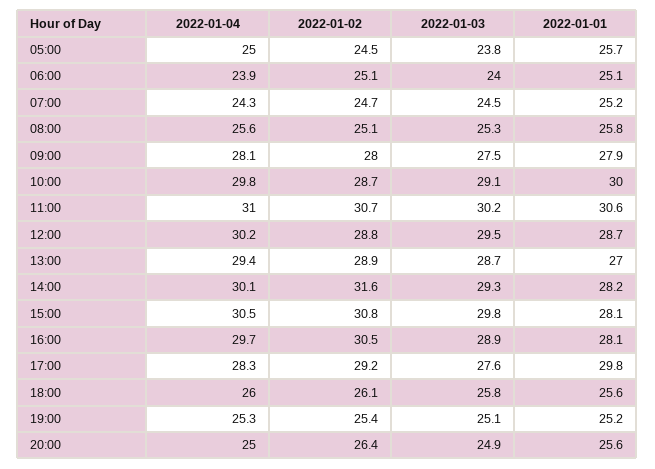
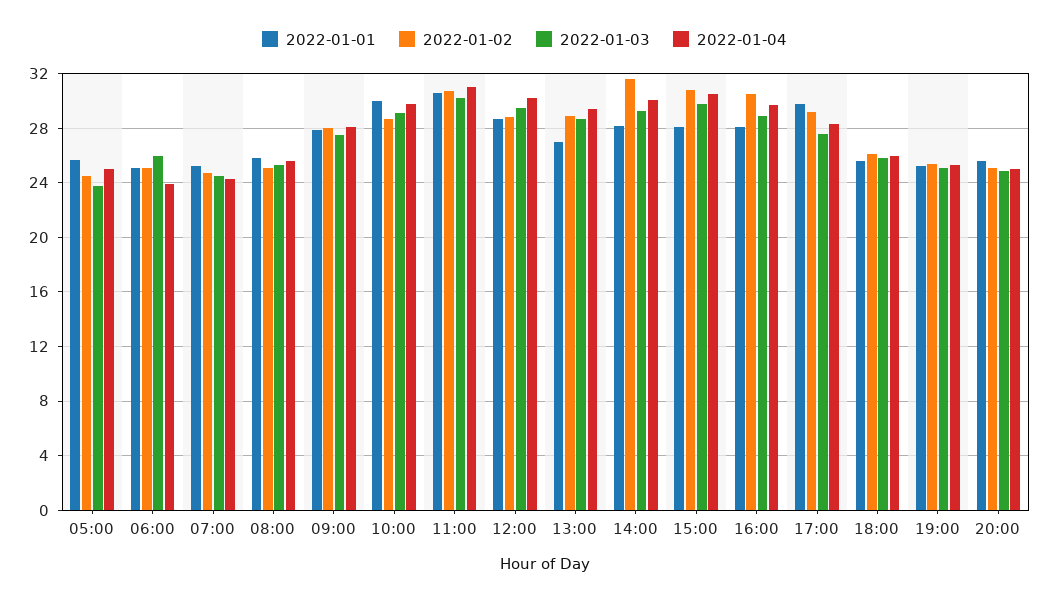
  {
    "2022-01-04": {
      "05:00": 25,
      "06:00": 23.9,
      "07:00": 24.3,
      "08:00": 25.6,
      "09:00": 28.1,
      "10:00": 29.8,
      "11:00": 31,
      "12:00": 30.2,
      "13:00": 29.4,
      "14:00": 30.1,
      "15:00": 30.5,
      "16:00": 29.7,
      "17:00": 28.3,
      "18:00": 26,
      "19:00": 25.3,
      "20:00": 25
    },
    "2022-01-02": {
      "05:00": 24.5,
      "06:00": 25.1,
      "07:00": 24.7,
      "08:00": 25.1,
      "09:00": 28,
      "10:00": 28.7,
      "11:00": 30.7,
      "12:00": 28.8,
      "13:00": 28.9,
      "14:00": 31.6,
      "15:00": 30.8,
      "16:00": 30.5,
      "17:00": 29.2,
      "18:00": 26.1,
      "19:00": 25.4,
-     "20:00": 26.4
+     "20:00": 25
    },
    "2022-01-03": {
      "05:00": 23.8,
-     "06:00": 24,
+     "06:00": 26,
      "07:00": 24.5,
      "08:00": 25.3,
      "09:00": 27.5,
      "10:00": 29.1,
      "11:00": 30.2,
      "12:00": 29.5,
      "13:00": 28.7,
      "14:00": 29.3,
      "15:00": 29.8,
      "16:00": 28.9,
      "17:00": 27.6,
      "18:00": 25.8,
      "19:00": 25.1,
      "20:00": 24.9
    },
    "2022-01-01": {
      "05:00": 25.7,
      "06:00": 25.1,
      "07:00": 25.2,
      "08:00": 25.8,
      "09:00": 27.9,
      "10:00": 30,
      "11:00": 30.6,
      "12:00": 28.7,
      "13:00": 27,
      "14:00": 28.2,
      "15:00": 28.1,
      "16:00": 28.1,
      "17:00": 29.8,
      "18:00": 25.6,
      "19:00": 25.2,
      "20:00": 25.6
    }
  }

